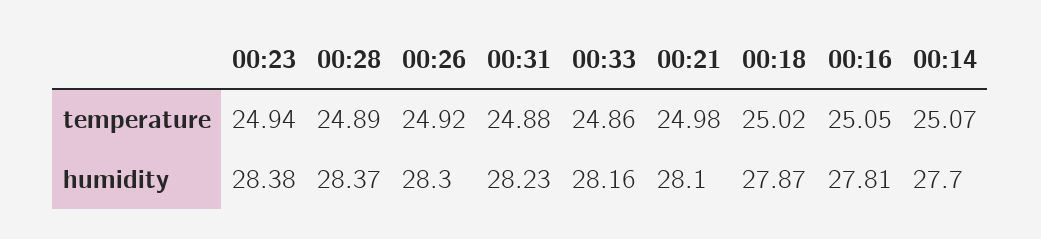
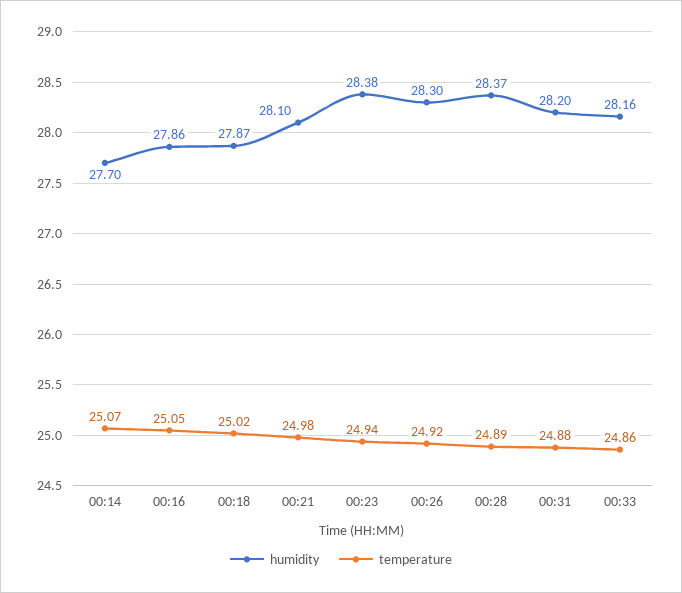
  {
    "temperature": {
      "00:23": 24.94,
      "00:28": 24.89,
      "00:26": 24.92,
      "00:31": 24.88,
      "00:33": 24.86,
      "00:21": 24.98,
      "00:18": 25.02,
      "00:16": 25.05,
      "00:14": 25.07
    },
    "humidity": {
      "00:23": 28.38,
      "00:28": 28.37,
      "00:26": 28.3,
-     "00:31": 28.23,
+     "00:31": 28.2,
      "00:33": 28.16,
      "00:21": 28.1,
      "00:18": 27.87,
-     "00:16": 27.81,
+     "00:16": 27.86,
      "00:14": 27.7
    }
  }

